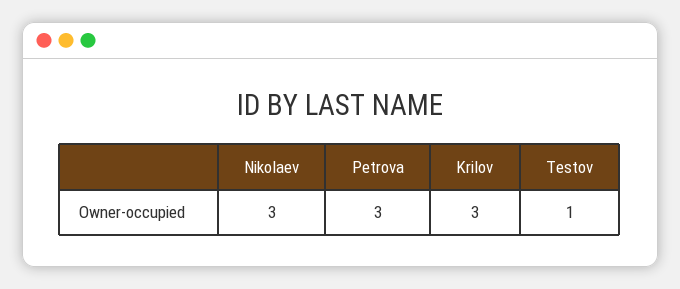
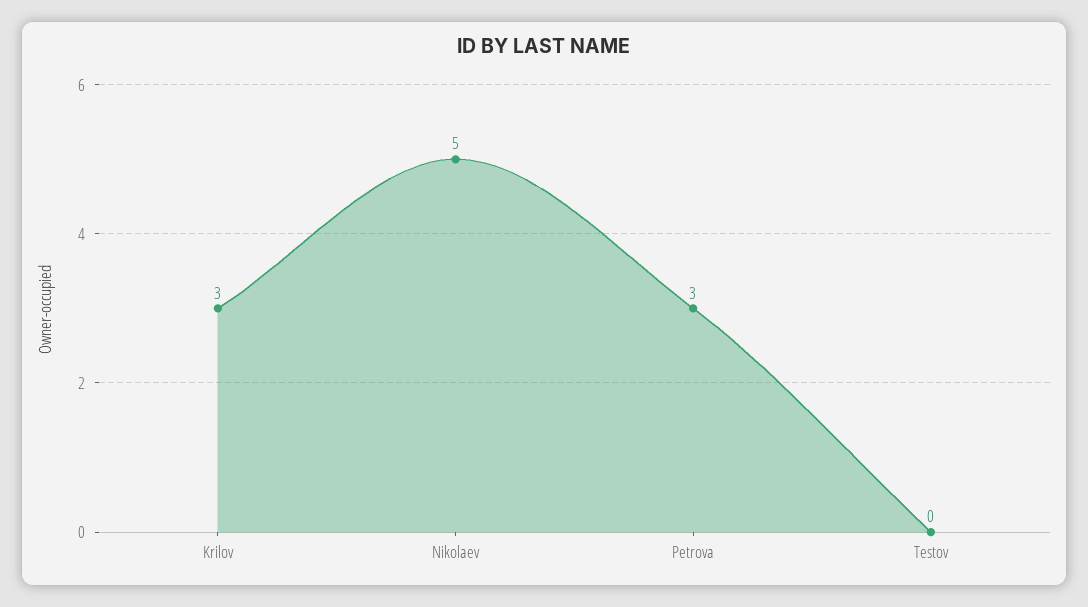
  {
-   "Nikolaev": 3,
+   "Nikolaev": 5,
    "Petrova": 3,
    "Krilov": 3,
-   "Testov": 1
+   "Testov": 0
  }

